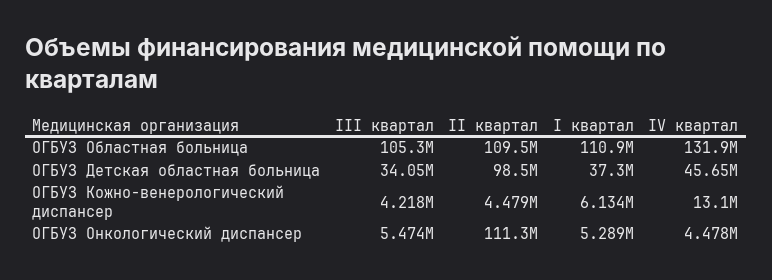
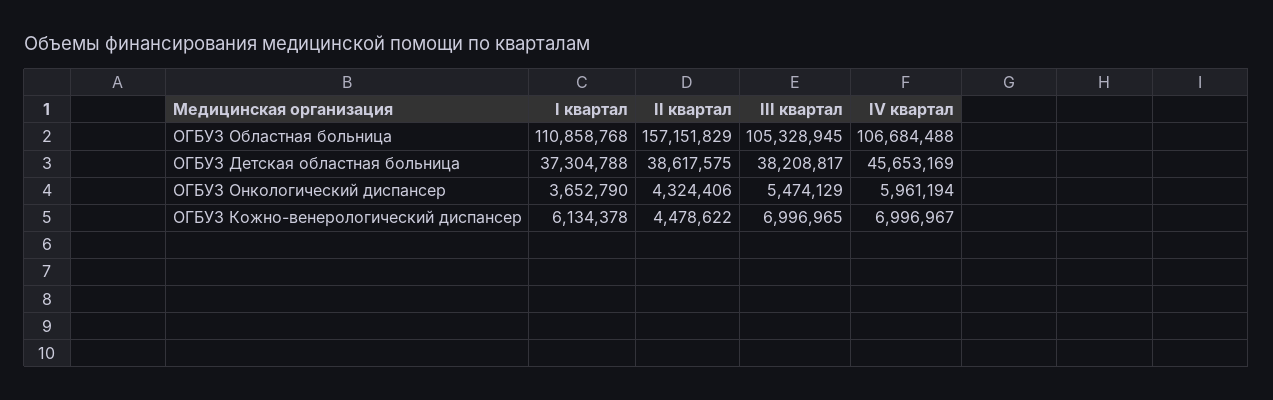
  {
    "III квартал": {
      "ОГБУЗ Областная больница": 105328945,
-     "ОГБУЗ Детская областная больница": 34050000,
+     "ОГБУЗ Детская областная больница": 38208817,
-     "ОГБУЗ Кожно-венерологический диспансер": 4218000,
+     "ОГБУЗ Кожно-венерологический диспансер": 6996965,
      "ОГБУЗ Онкологический диспансер": 5474129
    },
    "II квартал": {
-     "ОГБУЗ Областная больница": 109500000,
+     "ОГБУЗ Областная больница": 157151829,
-     "ОГБУЗ Детская областная больница": 98500000,
+     "ОГБУЗ Детская областная больница": 38617575,
      "ОГБУЗ Кожно-венерологический диспансер": 4478622,
-     "ОГБУЗ Онкологический диспансер": 111300000
+     "ОГБУЗ Онкологический диспансер": 4324406
    },
    "I квартал": {
      "ОГБУЗ Областная больница": 110858768,
      "ОГБУЗ Детская областная больница": 37304788,
      "ОГБУЗ Кожно-венерологический диспансер": 6134378,
-     "ОГБУЗ Онкологический диспансер": 5289000
+     "ОГБУЗ Онкологический диспансер": 3652790
    },
    "IV квартал": {
-     "ОГБУЗ Областная больница": 131900000,
+     "ОГБУЗ Областная больница": 106684488,
      "ОГБУЗ Детская областная больница": 45653169,
-     "ОГБУЗ Кожно-венерологический диспансер": 13100000,
+     "ОГБУЗ Кожно-венерологический диспансер": 6996967,
-     "ОГБУЗ Онкологический диспансер": 4478000
+     "ОГБУЗ Онкологический диспансер": 5961194
    }
  }

